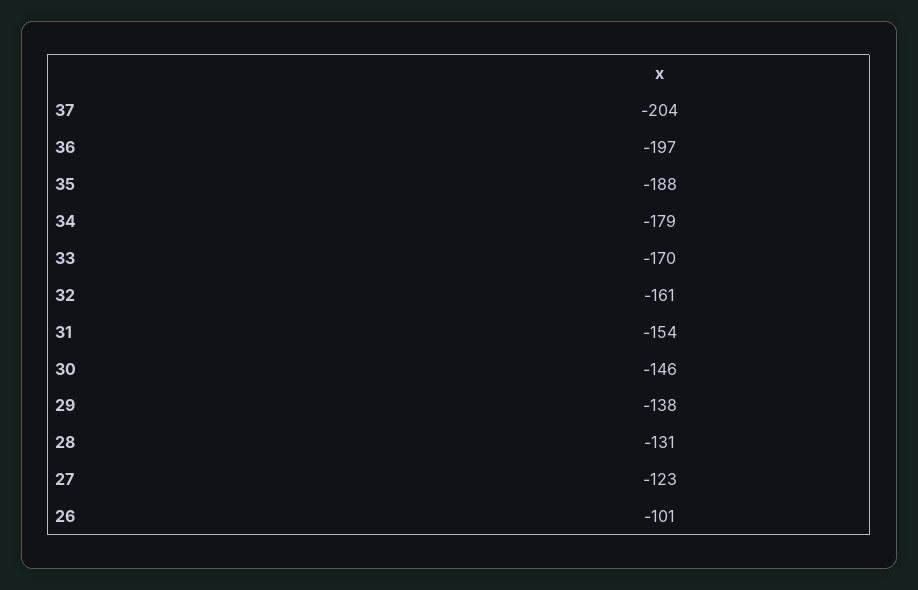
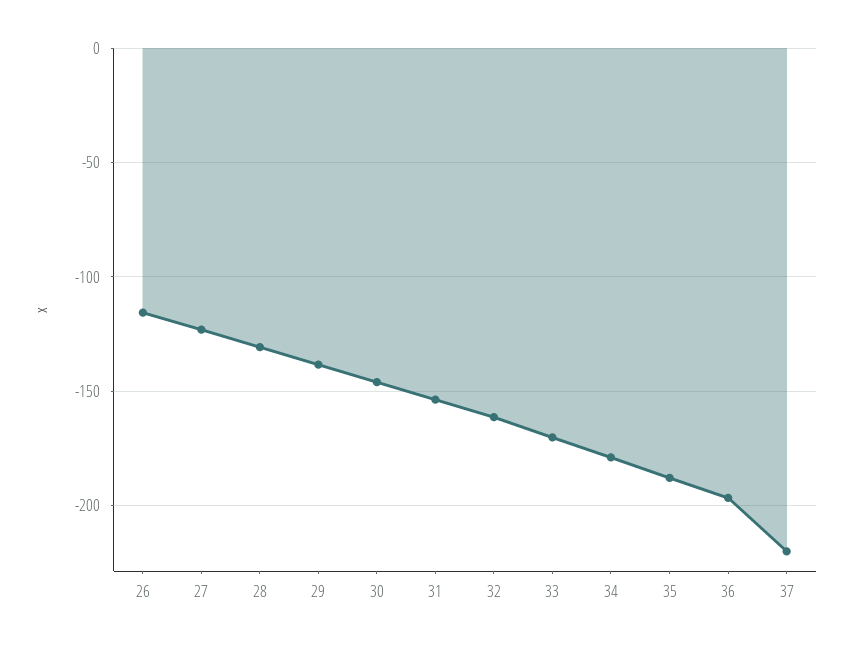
  {
-   "37": -204,
+   "37": -220,
    "36": -197,
    "35": -188,
    "34": -179,
    "33": -170,
    "32": -161,
    "31": -154,
    "30": -146,
    "29": -138,
    "28": -131,
    "27": -123,
-   "26": -101
+   "26": -115
  }

